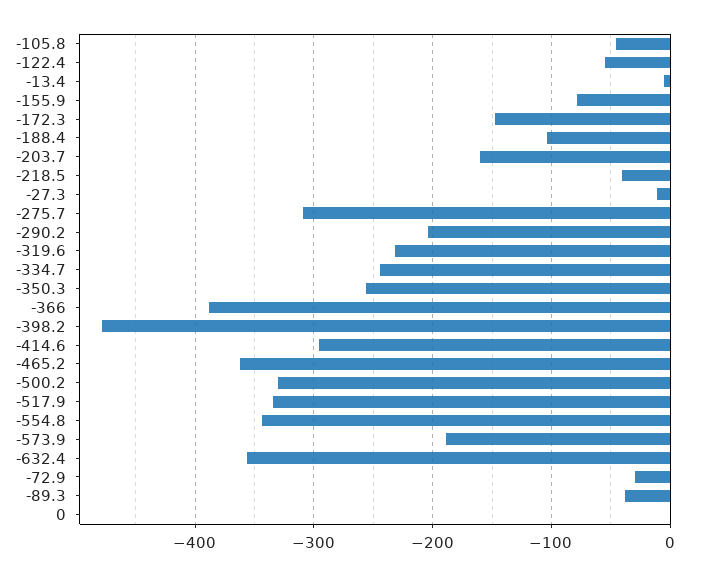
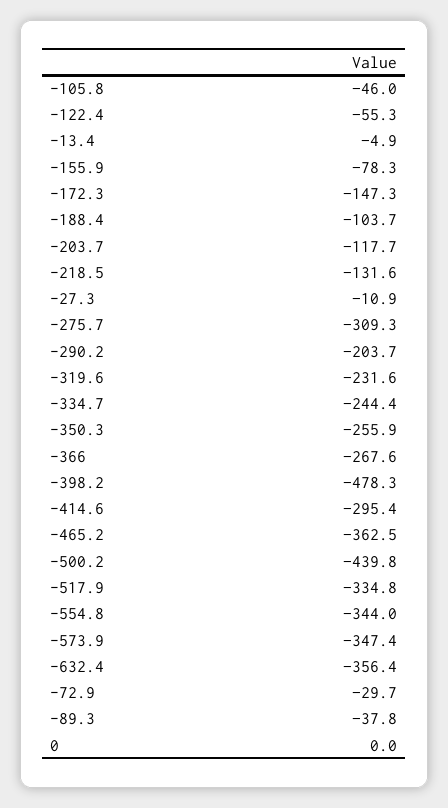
  {
    "-105.8": -46,
    "-122.4": -55.3,
    "-13.4": -4.9,
    "-155.9": -78.3,
    "-172.3": -147.3,
    "-188.4": -103.7,
-   "-203.7": -160,
+   "-203.7": -117.7,
-   "-218.5": -40,
+   "-218.5": -131.6,
    "-27.3": -10.9,
    "-275.7": -309.3,
    "-290.2": -203.7,
    "-319.6": -231.6,
    "-334.7": -244.4,
    "-350.3": -255.9,
-   "-366": -390,
+   "-366": -267.6,
    "-398.2": -478.3,
    "-414.6": -295.4,
    "-465.2": -362.5,
-   "-500.2": -330,
+   "-500.2": -439.8,
    "-517.9": -334.8,
    "-554.8": -344,
-   "-573.9": -190,
+   "-573.9": -347.4,
    "-632.4": -356.4,
    "-72.9": -29.7,
    "-89.3": -37.8,
    "0": 0
  }

